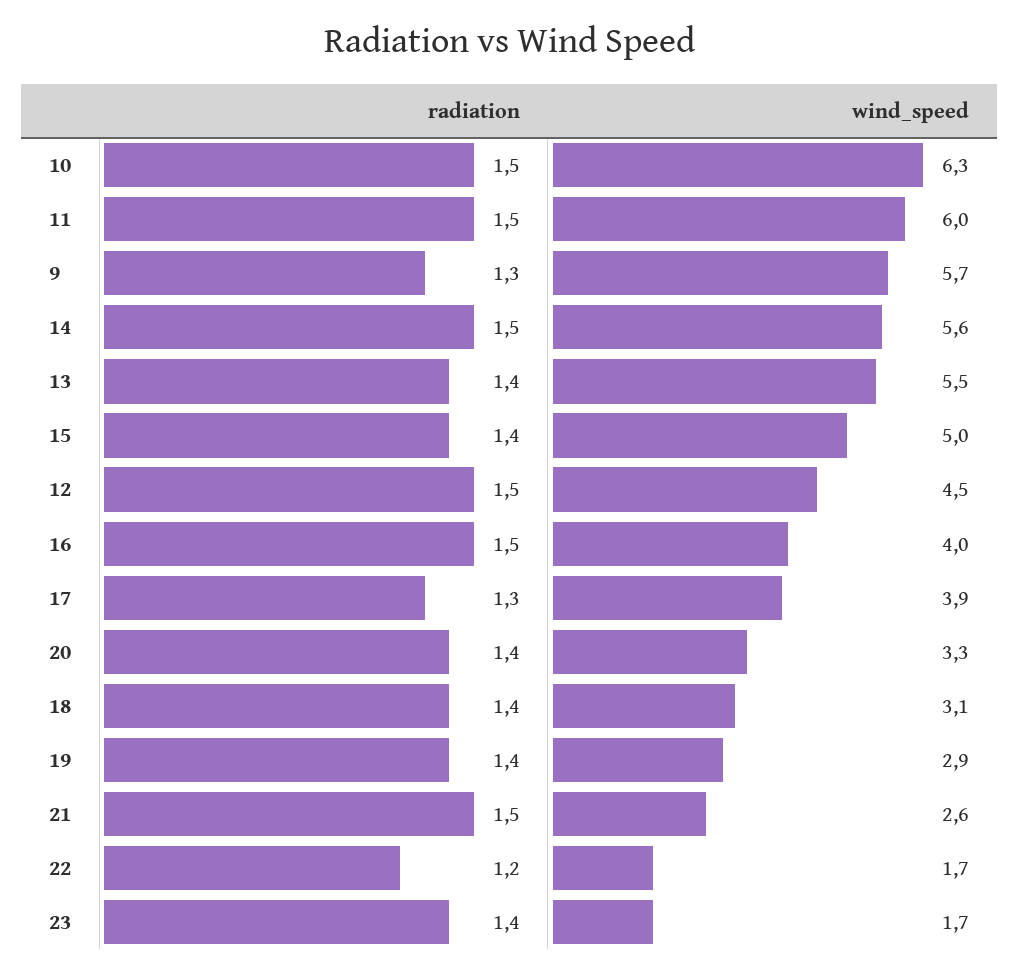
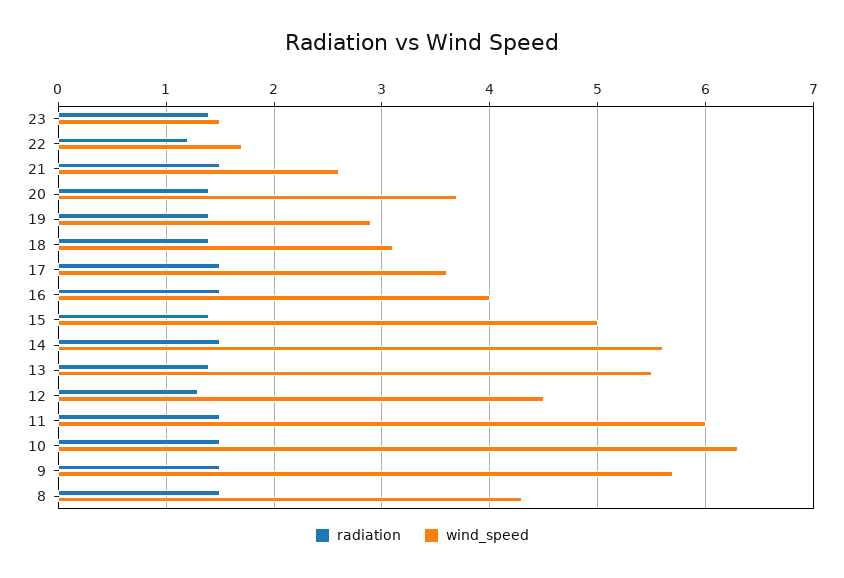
  {
    "radiation": {
      "10": 1.5,
      "11": 1.5,
-     "9": 1.3,
+     "9": 1.5,
      "14": 1.5,
      "13": 1.4,
      "15": 1.4,
-     "12": 1.5,
+     "12": 1.3,
      "16": 1.5,
-     "17": 1.3,
+     "17": 1.5,
      "20": 1.4,
      "18": 1.4,
      "19": 1.4,
      "21": 1.5,
      "22": 1.2,
-     "23": 1.4
+     "23": 1.4,
+     "8": 1.5
    },
    "wind_speed": {
      "10": 6.3,
      "11": 6,
      "9": 5.7,
      "14": 5.6,
      "13": 5.5,
      "15": 5,
      "12": 4.5,
      "16": 4,
-     "17": 3.9,
+     "17": 3.6,
-     "20": 3.3,
+     "20": 3.7,
      "18": 3.1,
      "19": 2.9,
      "21": 2.6,
      "22": 1.7,
-     "23": 1.7
+     "23": 1.5,
+     "8": 4.3
    }
  }

